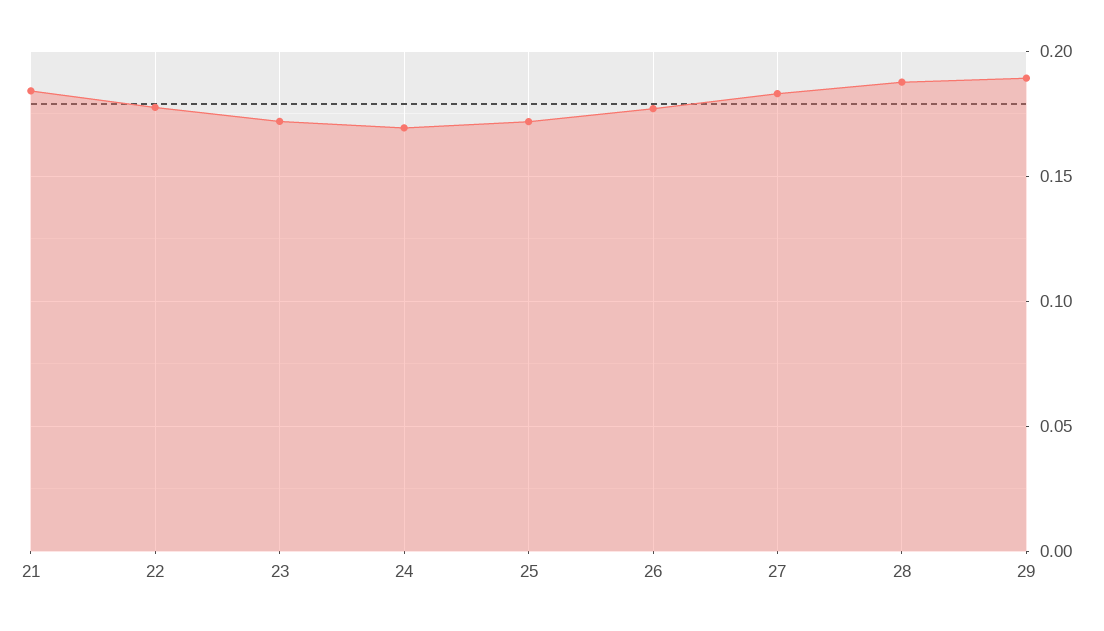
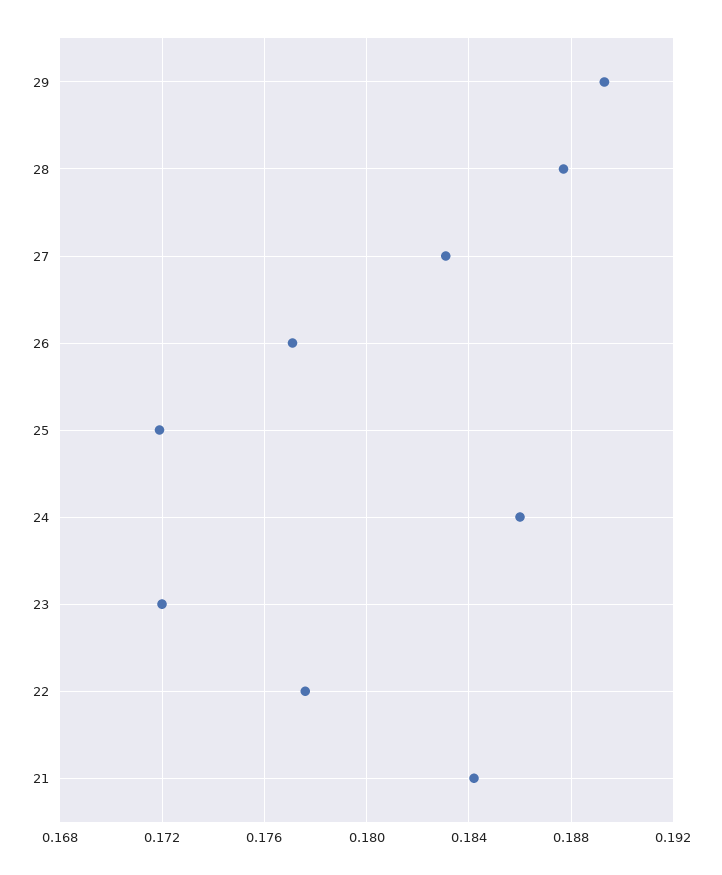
  {
    "21": 0.184,
    "22": 0.1775,
    "23": 0.172,
-   "24": 0.17,
+   "24": 0.186,
    "25": 0.172,
    "26": 0.177,
    "27": 0.183,
    "28": 0.1875,
    "29": 0.1895
  }

